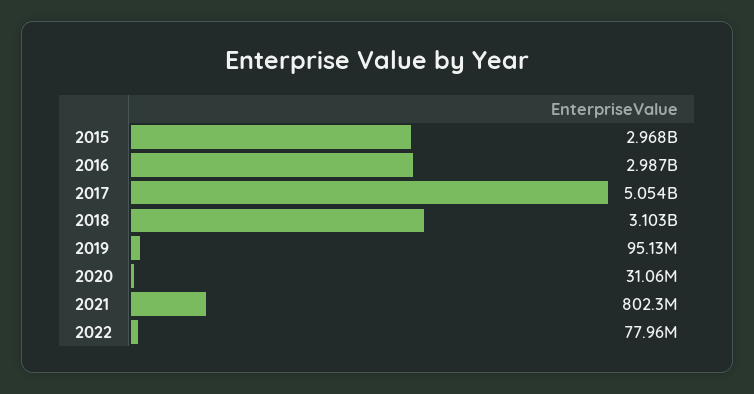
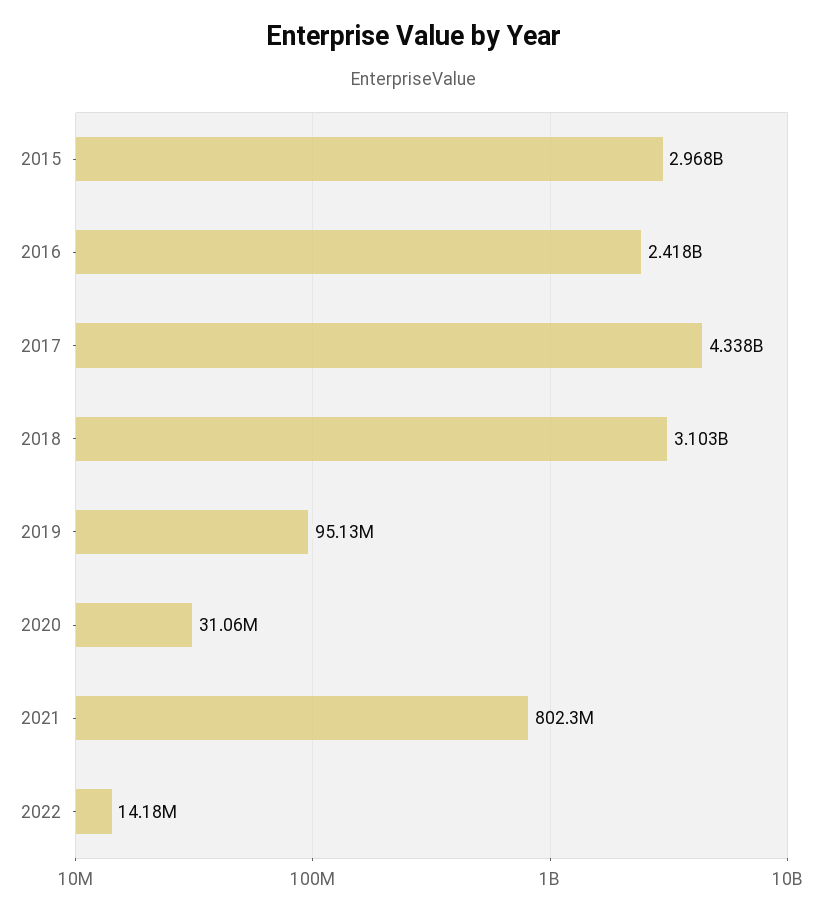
  {
    "2015": 2968000000,
-   "2016": 2987000000,
+   "2016": 2418000000,
-   "2017": 5054000000,
+   "2017": 4338000000,
    "2018": 3103000000,
    "2019": 95130000,
    "2020": 31060000,
    "2021": 802300000,
-   "2022": 77960000
+   "2022": 14180000
  }

